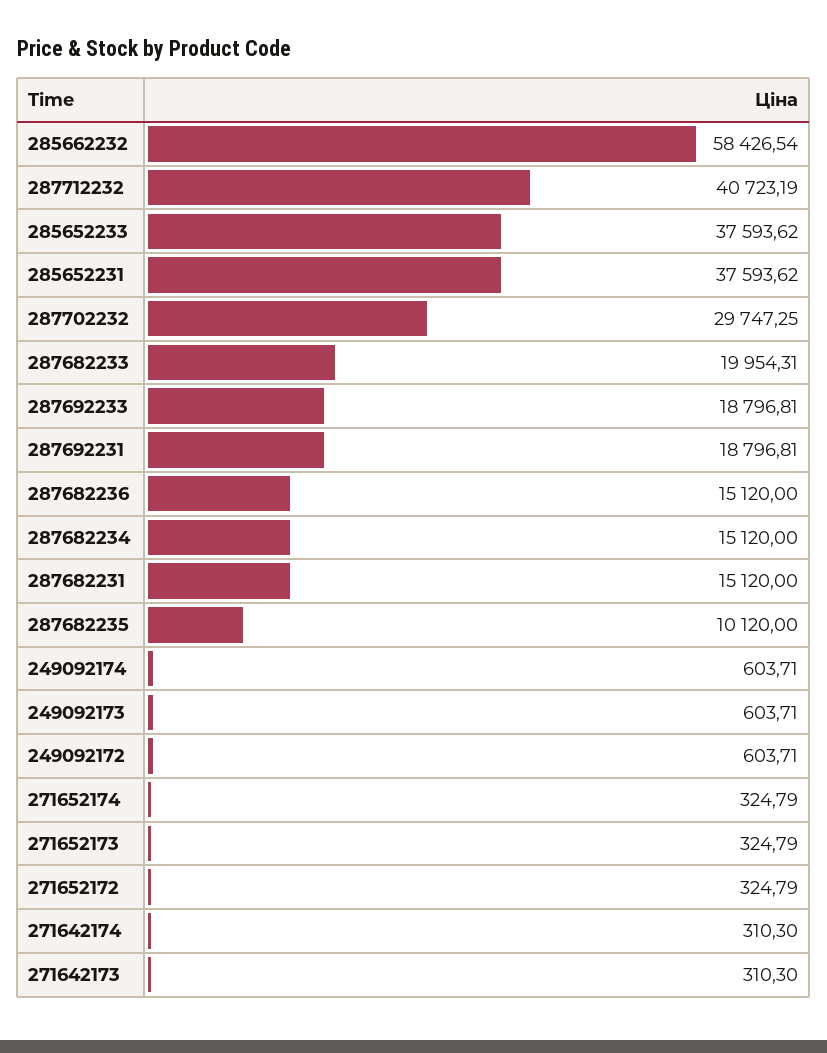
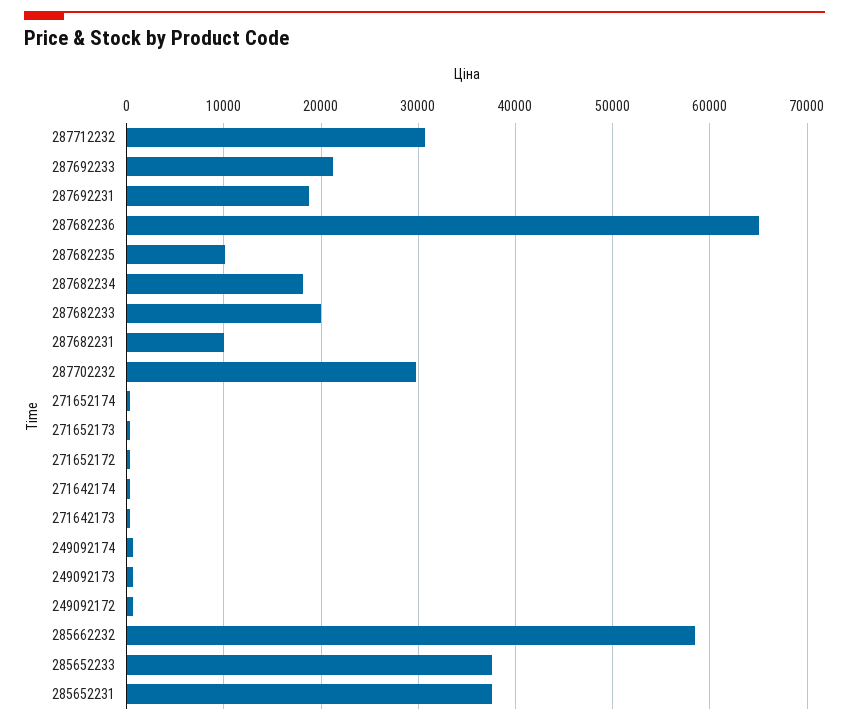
  {
    "285662232": 58426.54,
-   "287712232": 40723.19,
+   "287712232": 31000,
    "285652233": 37593.62,
    "285652231": 37593.62,
    "287702232": 29747.25,
    "287682233": 19954.31,
-   "287692233": 18796.81,
+   "287692233": 21000,
    "287692231": 18796.81,
-   "287682236": 15120,
+   "287682236": 65000,
-   "287682234": 15120,
+   "287682234": 18000,
-   "287682231": 15120,
+   "287682231": 10000,
    "287682235": 10120,
    "249092174": 603.71,
    "249092173": 603.71,
    "249092172": 603.71,
    "271652174": 324.79,
    "271652173": 324.79,
    "271652172": 324.79,
    "271642174": 310.3,
    "271642173": 310.3
  }

